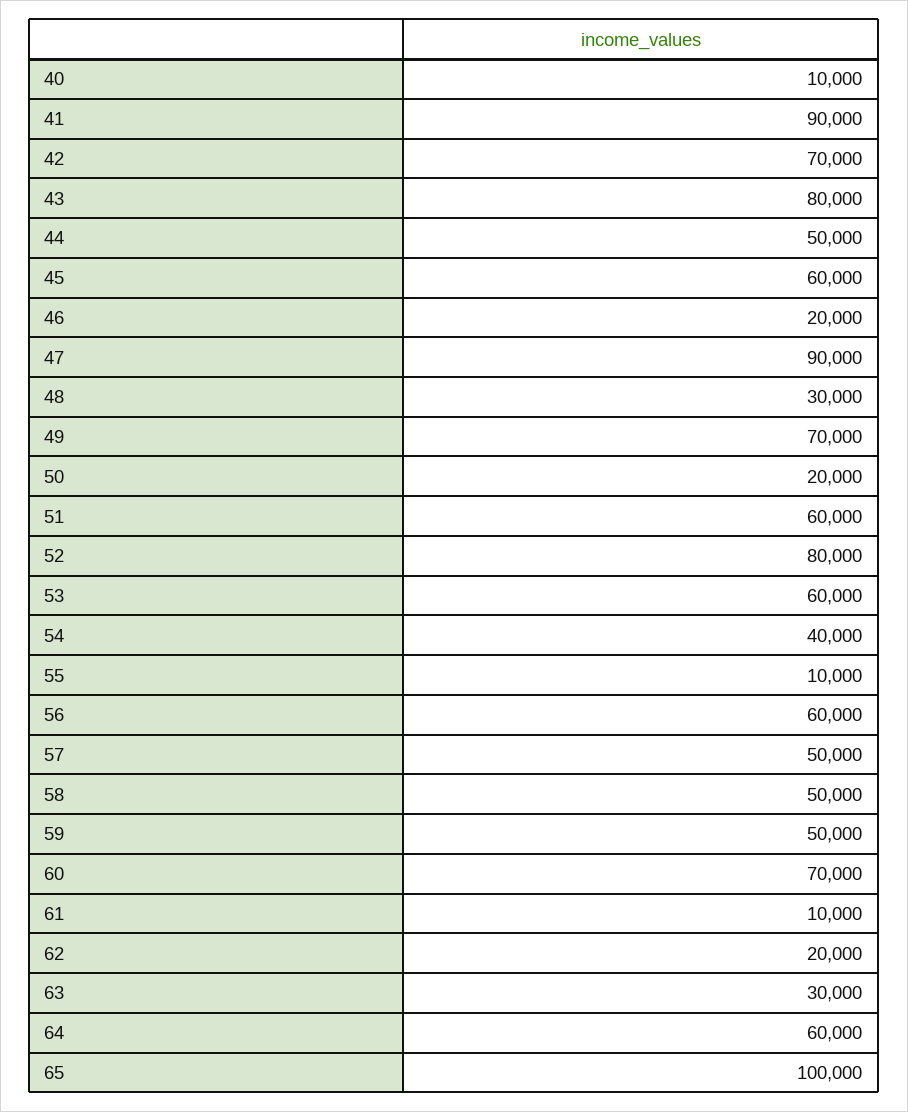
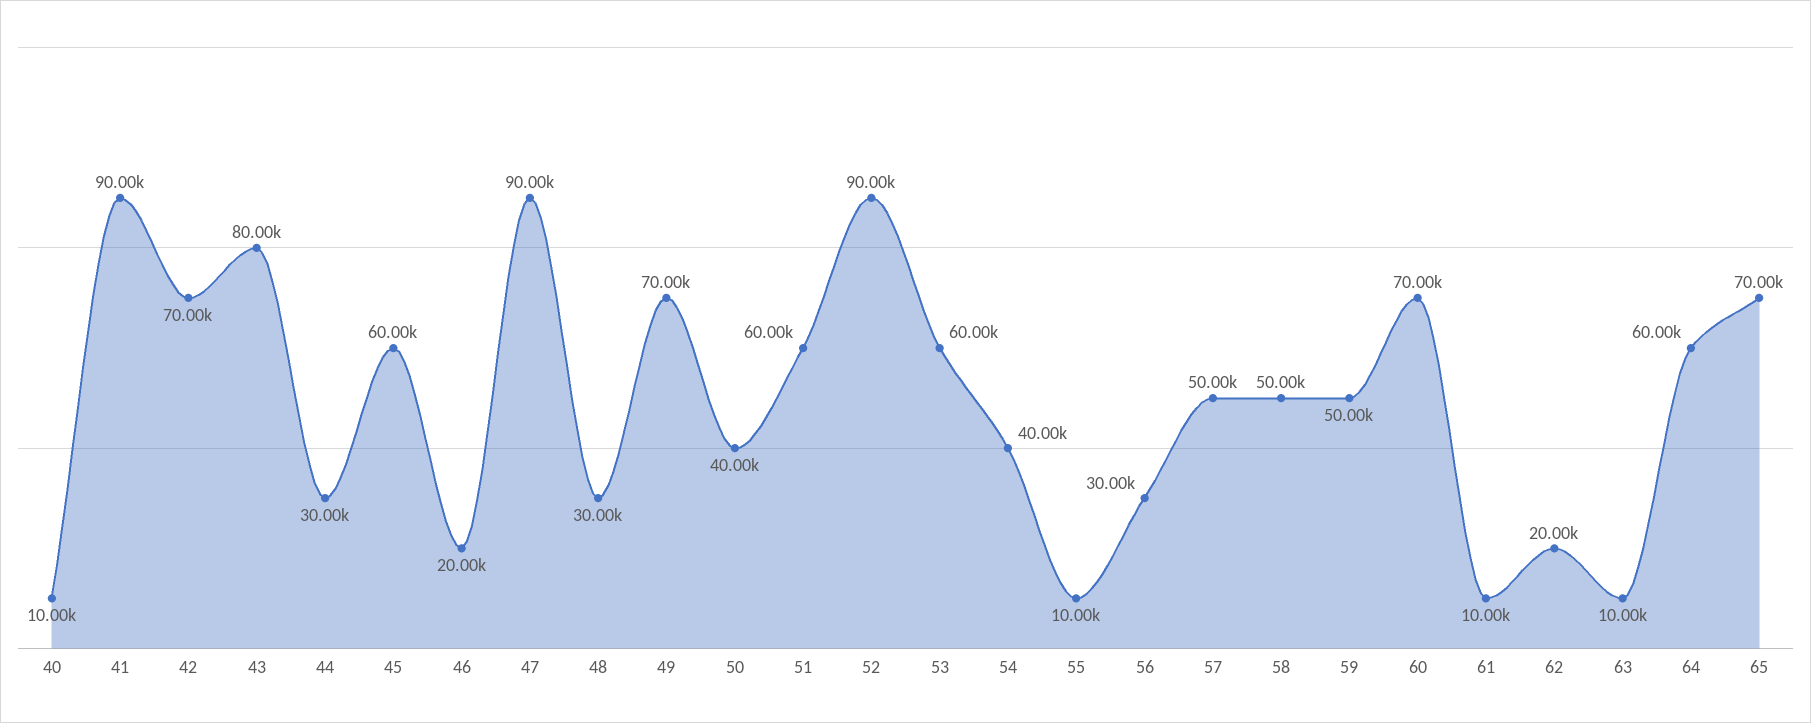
  {
    "40": 10000,
    "41": 90000,
    "42": 70000,
    "43": 80000,
-   "44": 50000,
+   "44": 30000,
    "45": 60000,
    "46": 20000,
    "47": 90000,
    "48": 30000,
    "49": 70000,
-   "50": 20000,
+   "50": 40000,
    "51": 60000,
-   "52": 80000,
+   "52": 90000,
    "53": 60000,
    "54": 40000,
    "55": 10000,
-   "56": 60000,
+   "56": 30000,
    "57": 50000,
    "58": 50000,
    "59": 50000,
    "60": 70000,
    "61": 10000,
    "62": 20000,
-   "63": 30000,
+   "63": 10000,
    "64": 60000,
-   "65": 100000
+   "65": 70000
  }

